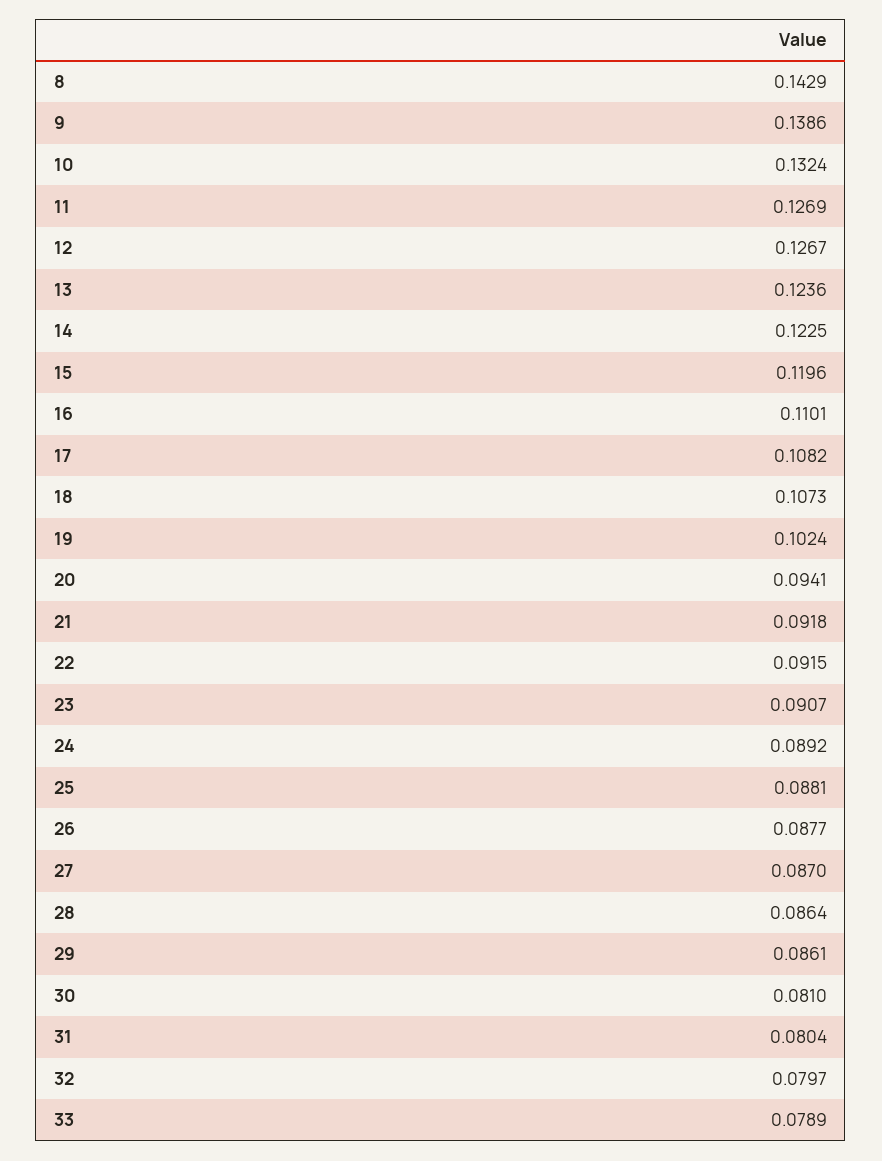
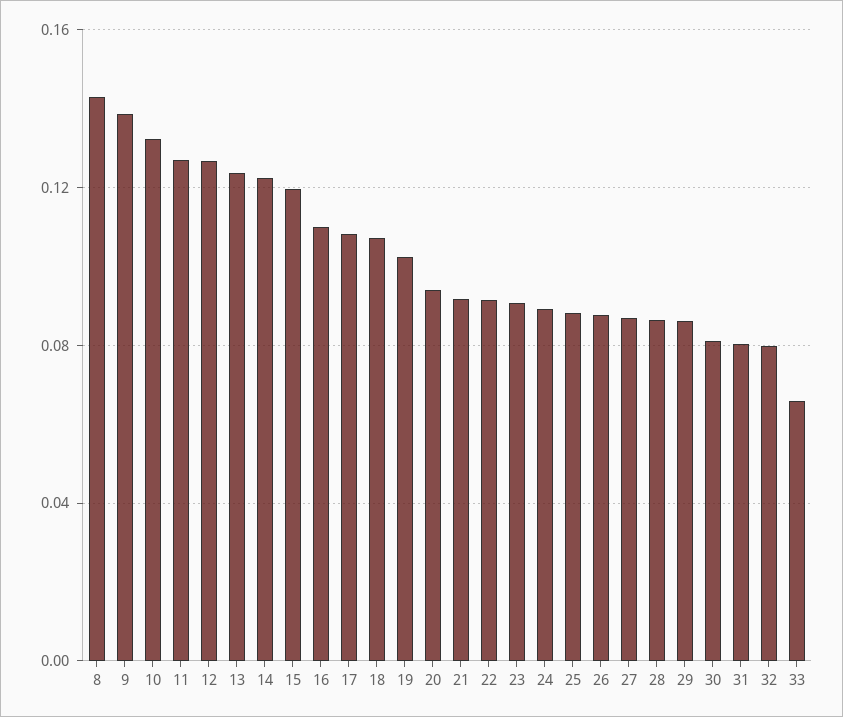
  {
    "8": 0.1429,
    "9": 0.1386,
    "10": 0.1324,
    "11": 0.1269,
    "12": 0.1267,
    "13": 0.1236,
    "14": 0.1225,
    "15": 0.1196,
    "16": 0.1101,
    "17": 0.1082,
    "18": 0.1073,
    "19": 0.1024,
    "20": 0.0941,
    "21": 0.0918,
    "22": 0.0915,
    "23": 0.0907,
    "24": 0.0892,
    "25": 0.0881,
    "26": 0.0877,
    "27": 0.087,
    "28": 0.0864,
    "29": 0.0861,
    "30": 0.081,
    "31": 0.0804,
    "32": 0.0797,
-   "33": 0.0789
+   "33": 0.065
  }

